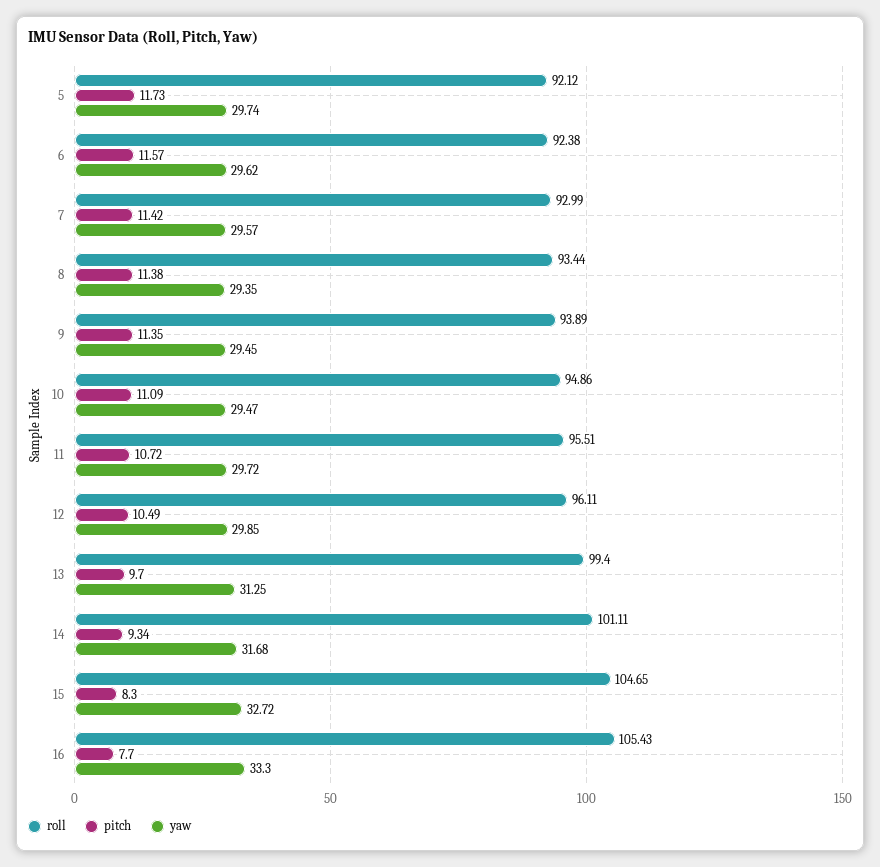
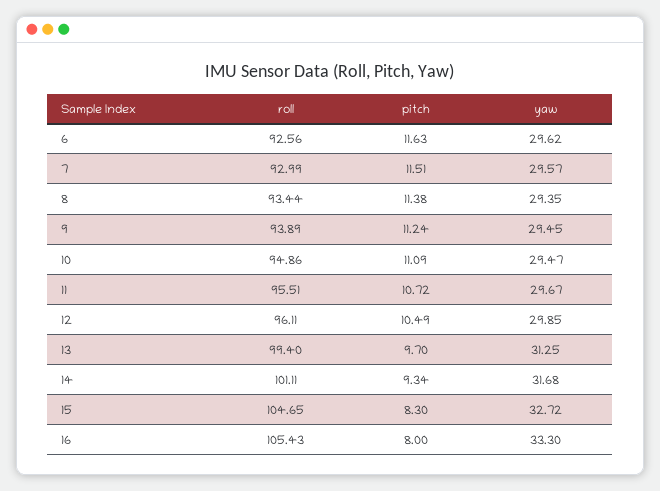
  {
    "roll": {
-     "5": 92.12,
-     "6": 92.38,
+     "6": 92.56,
      "7": 92.99,
      "8": 93.44,
      "9": 93.89,
      "10": 94.86,
      "11": 95.51,
      "12": 96.11,
      "13": 99.4,
      "14": 101.11,
      "15": 104.65,
      "16": 105.43
    },
    "pitch": {
-     "5": 11.73,
-     "6": 11.57,
+     "6": 11.63,
-     "7": 11.42,
+     "7": 11.51,
      "8": 11.38,
-     "9": 11.35,
+     "9": 11.24,
      "10": 11.09,
      "11": 10.72,
      "12": 10.49,
      "13": 9.7,
      "14": 9.34,
      "15": 8.3,
-     "16": 7.7
+     "16": 8
    },
    "yaw": {
-     "5": 29.74,
      "6": 29.62,
      "7": 29.57,
      "8": 29.35,
      "9": 29.45,
      "10": 29.47,
-     "11": 29.72,
+     "11": 29.67,
      "12": 29.85,
      "13": 31.25,
      "14": 31.68,
      "15": 32.72,
      "16": 33.3
    }
  }

